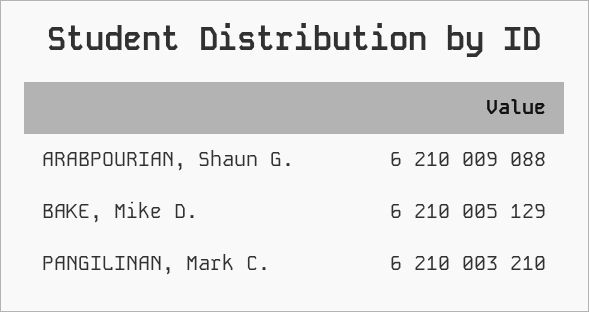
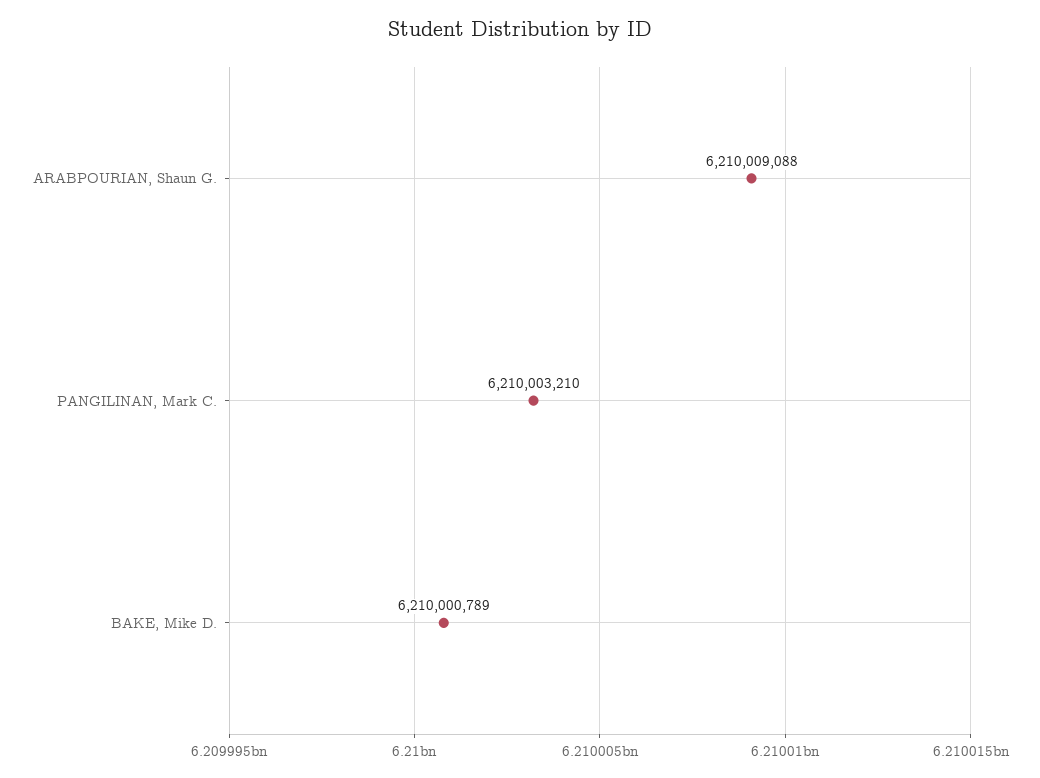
  {
    "ARABPOURIAN, Shaun G.": 6210009088,
-   "BAKE, Mike D.": 6210005129,
+   "BAKE, Mike D.": 6210000789,
    "PANGILINAN, Mark C.": 6210003210
  }

